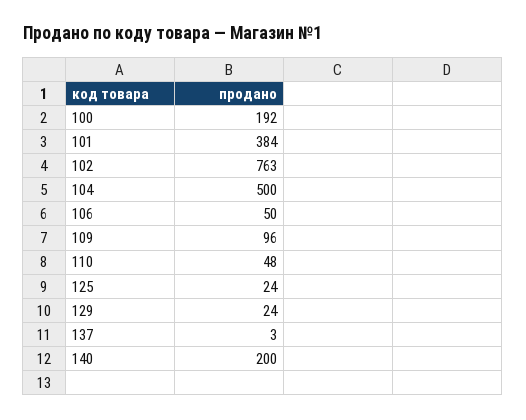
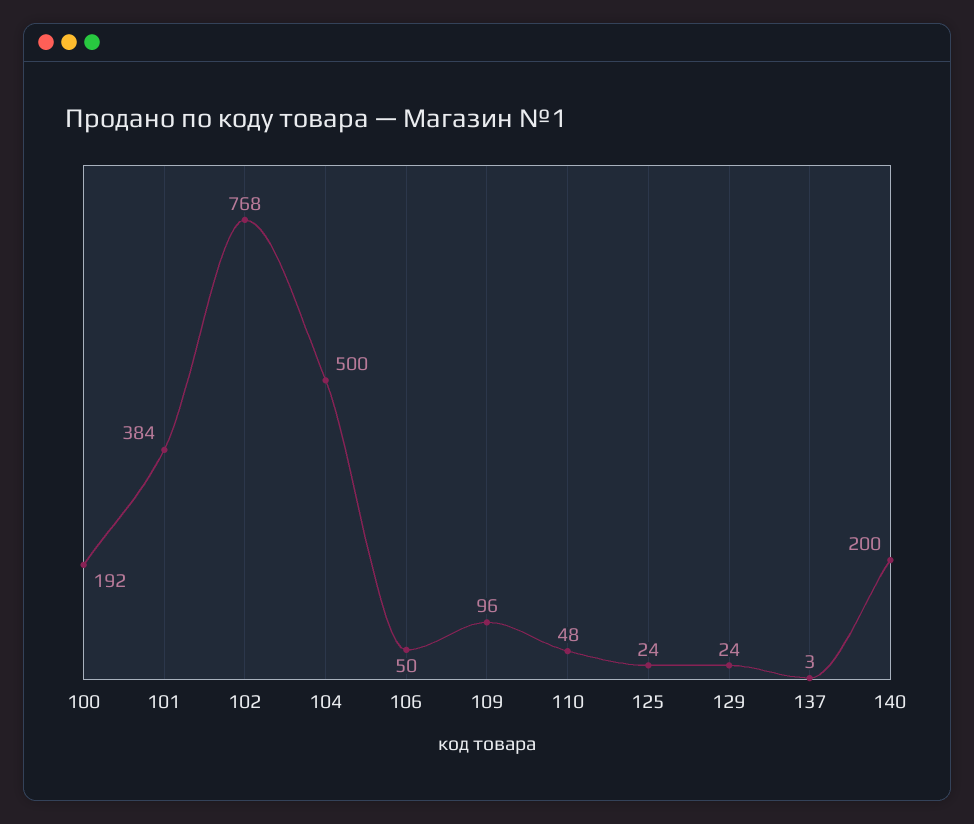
  {
    "100": 192,
    "101": 384,
-   "102": 763,
+   "102": 768,
    "104": 500,
    "106": 50,
    "109": 96,
    "110": 48,
    "125": 24,
    "129": 24,
    "137": 3,
    "140": 200
  }

